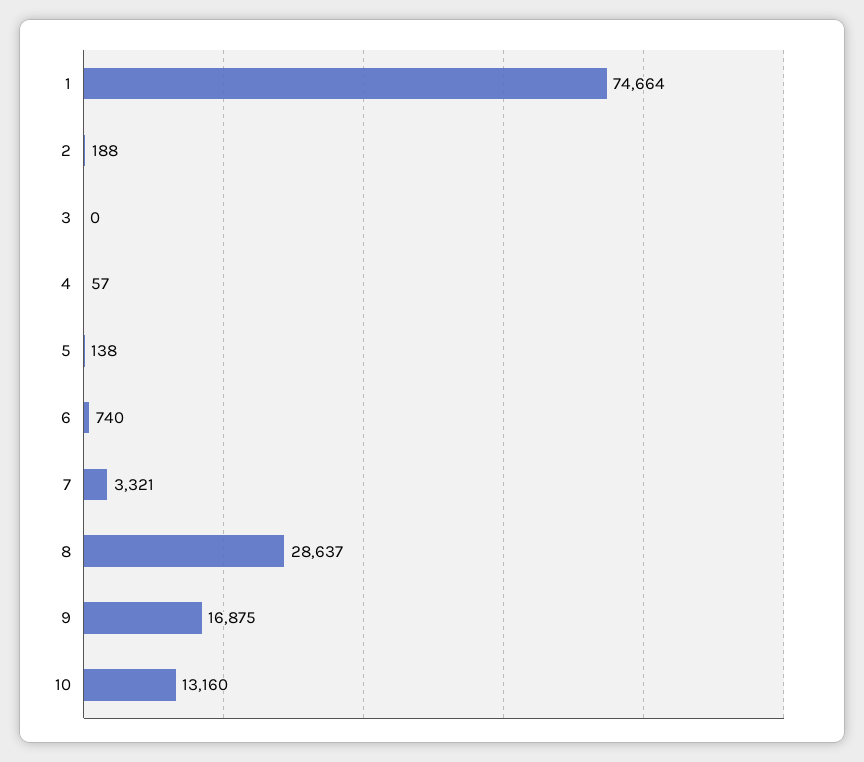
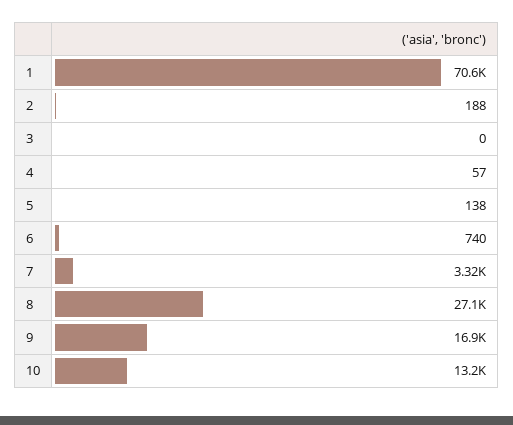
  {
-   "1": 74664,
+   "1": 70600,
    "2": 188,
    "3": 0,
    "4": 57,
    "5": 138,
    "6": 740,
    "7": 3321,
-   "8": 28637,
+   "8": 27100,
    "9": 16875,
    "10": 13160
  }

